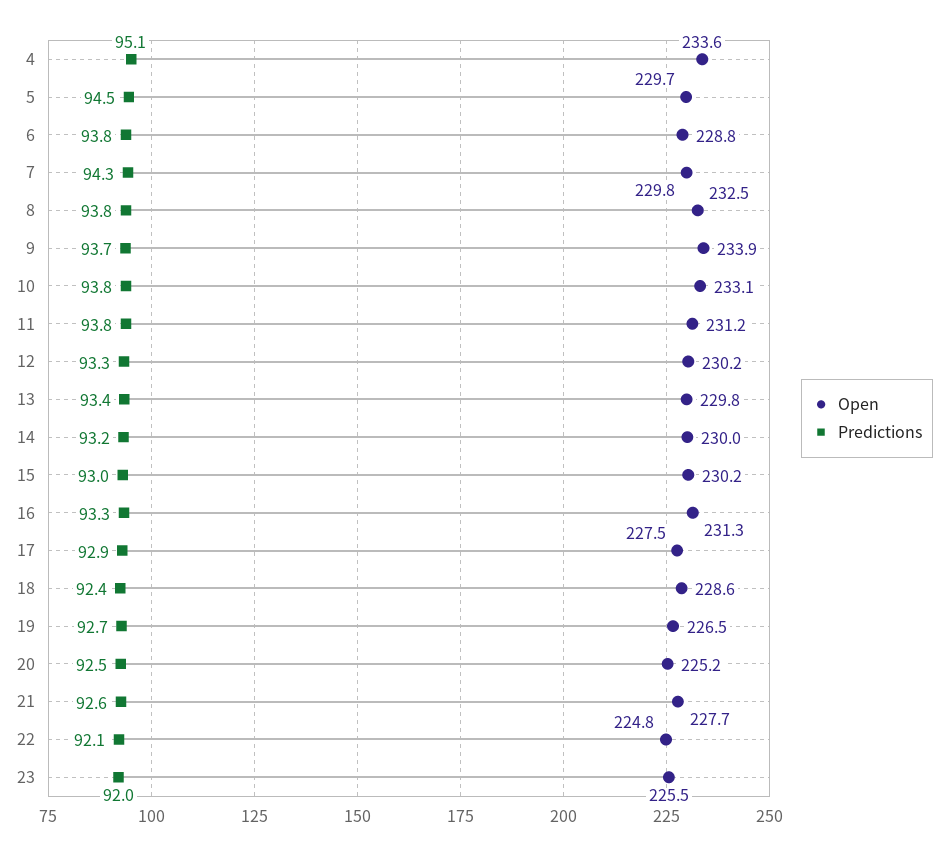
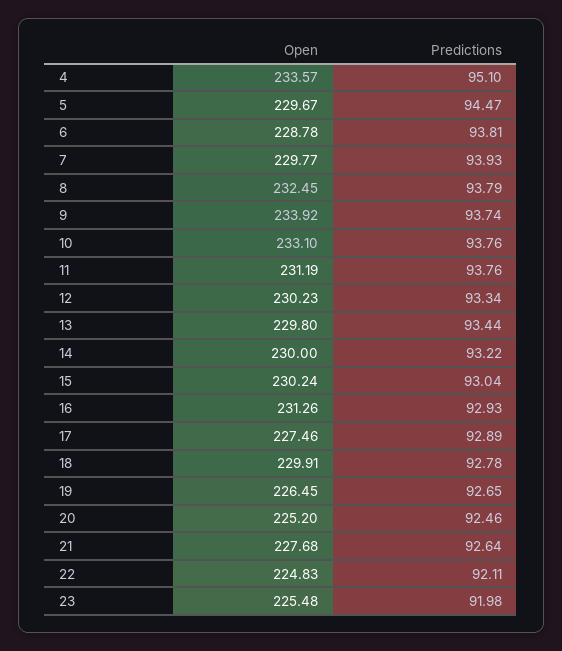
  {
    "Open": {
      "4": 233.57,
      "5": 229.67,
      "6": 228.78,
      "7": 229.77,
      "8": 232.45,
      "9": 233.92,
      "10": 233.1,
      "11": 231.19,
      "12": 230.23,
      "13": 229.8,
      "14": 230,
      "15": 230.24,
      "16": 231.26,
      "17": 227.46,
-     "18": 228.6,
+     "18": 229.91,
      "19": 226.45,
      "20": 225.2,
      "21": 227.68,
      "22": 224.83,
      "23": 225.48
    },
    "Predictions": {
      "4": 95.1,
      "5": 94.47,
      "6": 93.81,
-     "7": 94.3,
+     "7": 93.93,
      "8": 93.79,
      "9": 93.74,
      "10": 93.76,
      "11": 93.76,
      "12": 93.34,
      "13": 93.44,
      "14": 93.22,
      "15": 93.04,
-     "16": 93.3,
+     "16": 92.93,
      "17": 92.89,
-     "18": 92.4,
+     "18": 92.78,
      "19": 92.65,
      "20": 92.46,
      "21": 92.64,
      "22": 92.11,
      "23": 91.98
    }
  }

